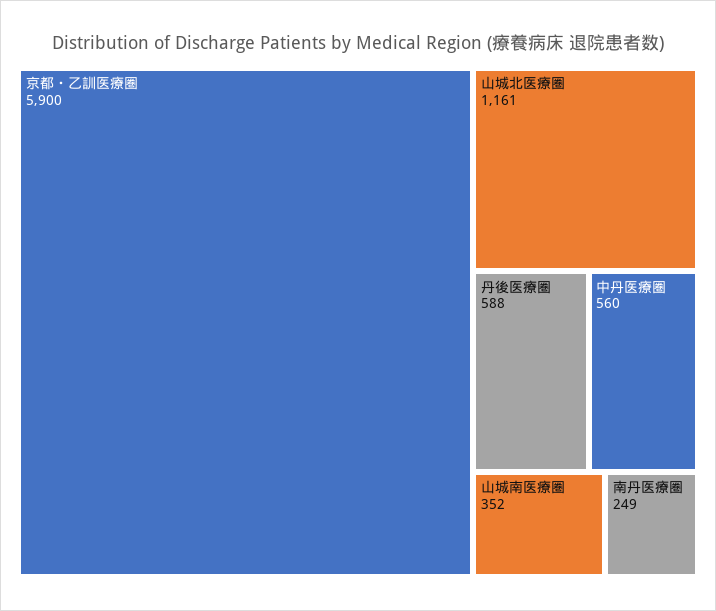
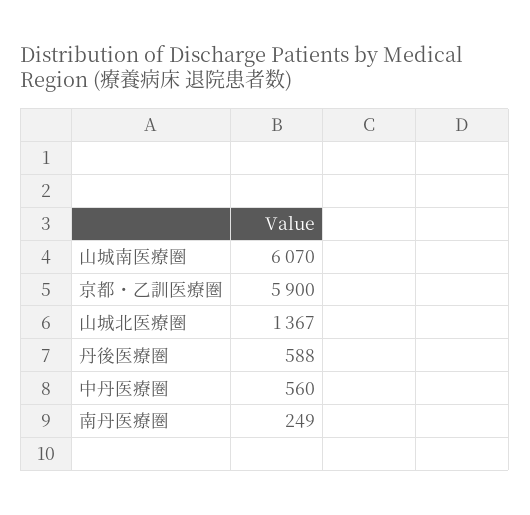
  {
    "京都・乙訓医療圏": 5900,
-   "山城北医療圏": 1161,
+   "山城北医療圏": 1367,
    "丹後医療圏": 588,
    "中丹医療圏": 560,
-   "山城南医療圏": 352,
+   "山城南医療圏": 6070,
    "南丹医療圏": 249
  }

